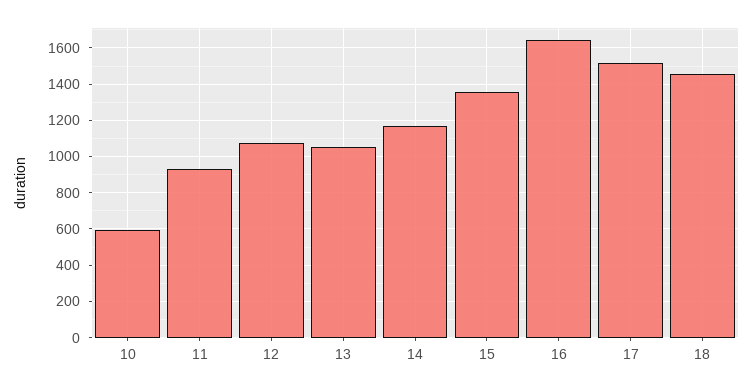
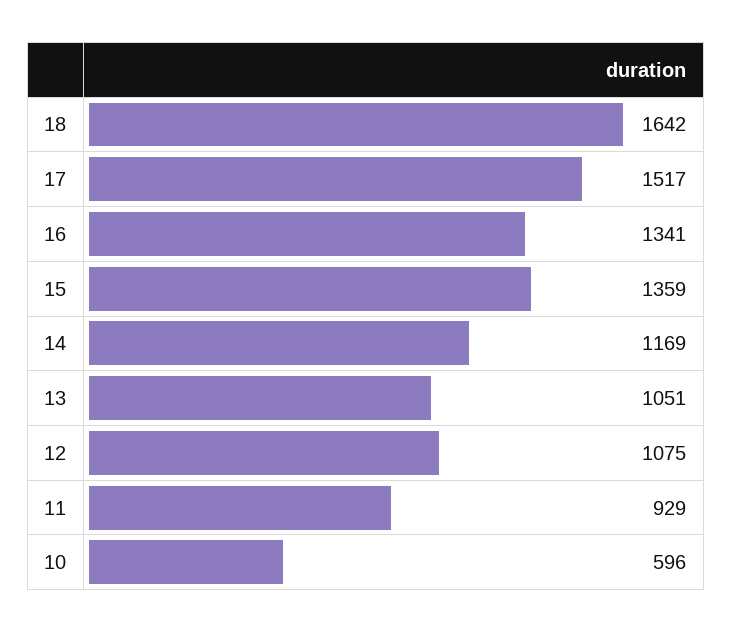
  {
    "10": 596,
    "11": 929,
    "12": 1075,
    "13": 1051,
    "14": 1169,
    "15": 1359,
-   "16": 1650,
+   "16": 1341,
    "17": 1517,
-   "18": 1450
+   "18": 1642
  }

